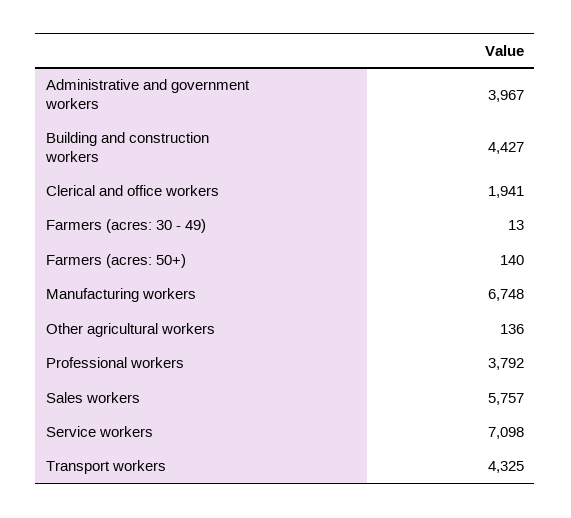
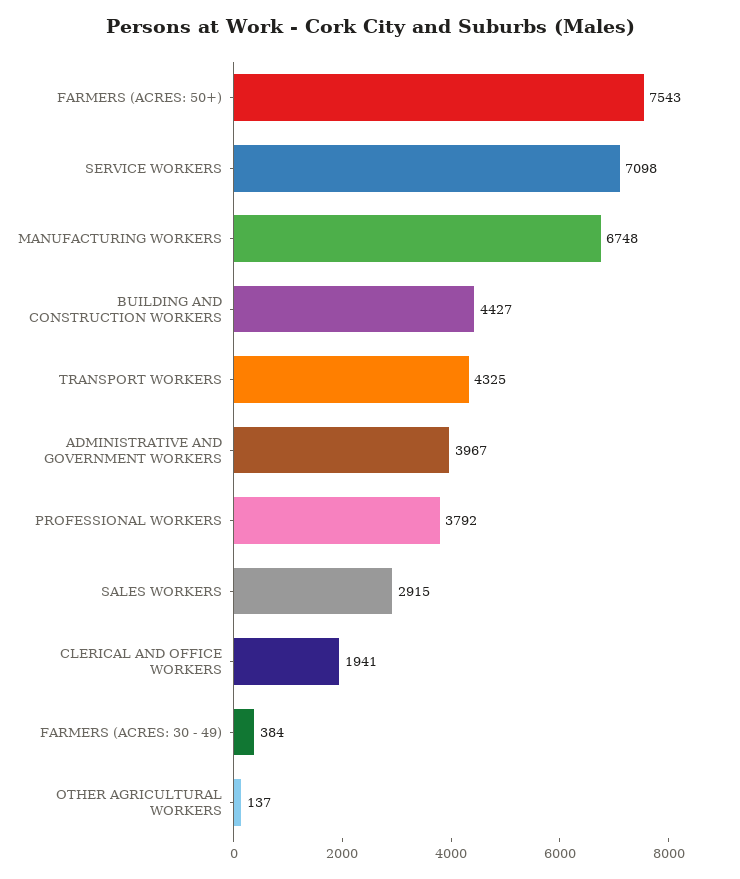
  {
    "Administrative and government workers": 3967,
    "Building and construction workers": 4427,
    "Clerical and office workers": 1941,
-   "Farmers (acres: 30 - 49)": 13,
+   "Farmers (acres: 30 - 49)": 384,
-   "Farmers (acres: 50+)": 140,
+   "Farmers (acres: 50+)": 7543,
    "Manufacturing workers": 6748,
-   "Other agricultural workers": 136,
+   "Other agricultural workers": 137,
    "Professional workers": 3792,
-   "Sales workers": 5757,
+   "Sales workers": 2915,
    "Service workers": 7098,
    "Transport workers": 4325
  }

